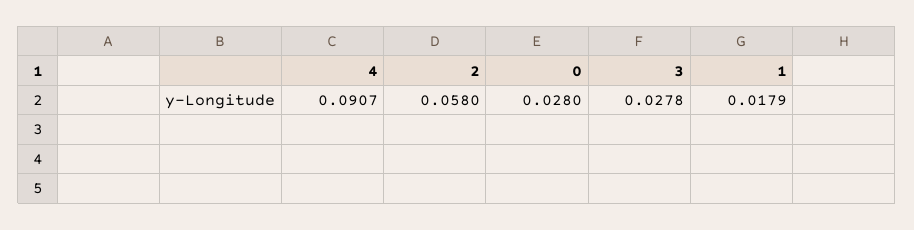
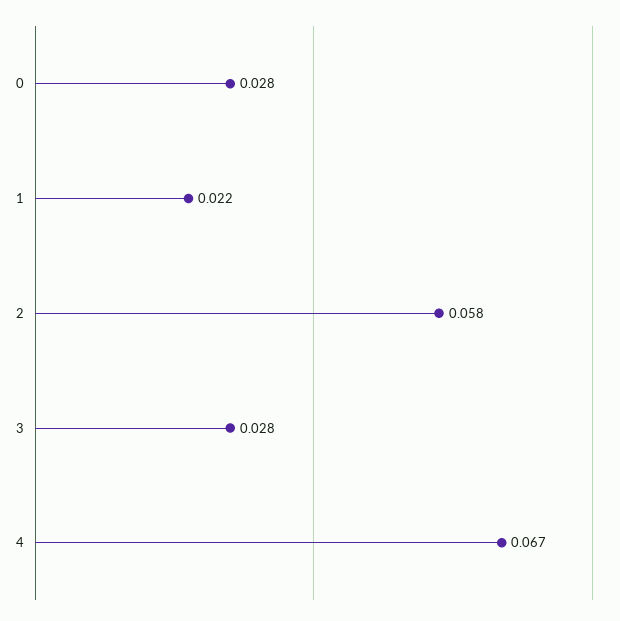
  {
-   "4": 0.0907,
+   "4": 0.067,
    "2": 0.058,
    "0": 0.028,
    "3": 0.0278,
-   "1": 0.0179
+   "1": 0.022
  }

